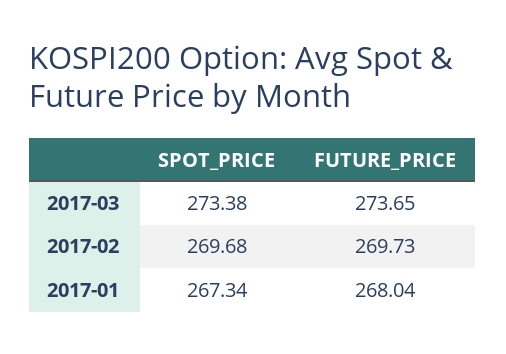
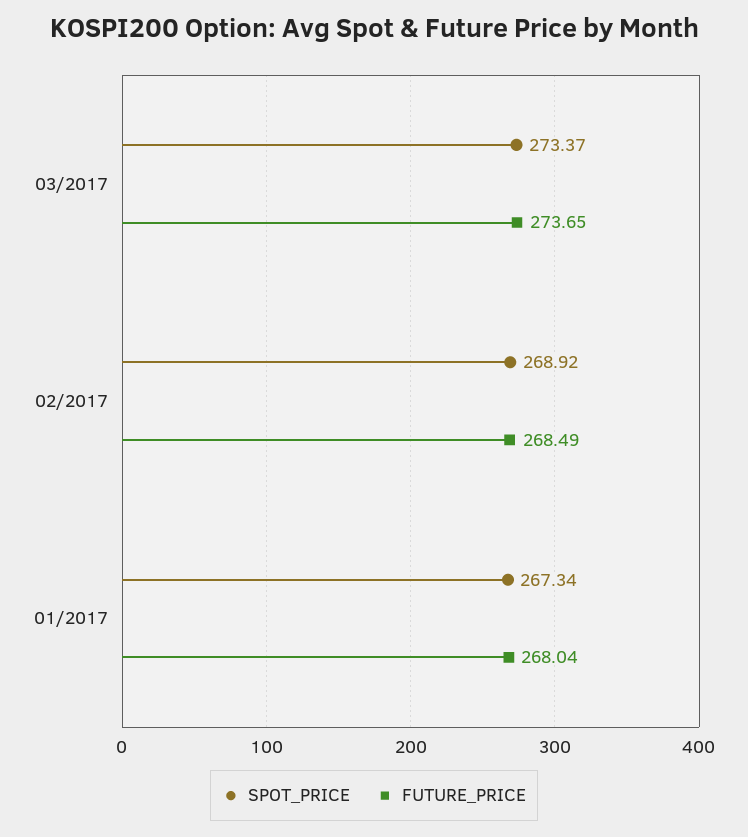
  {
    "SPOT_PRICE": {
-     "2017-03": 273.38,
+     "2017-03": 273.37,
-     "2017-02": 269.68,
+     "2017-02": 268.92,
      "2017-01": 267.34
    },
    "FUTURE_PRICE": {
      "2017-03": 273.65,
-     "2017-02": 269.73,
+     "2017-02": 268.49,
      "2017-01": 268.04
    }
  }

